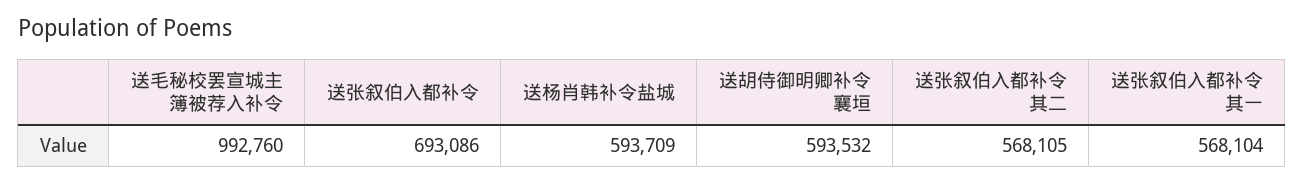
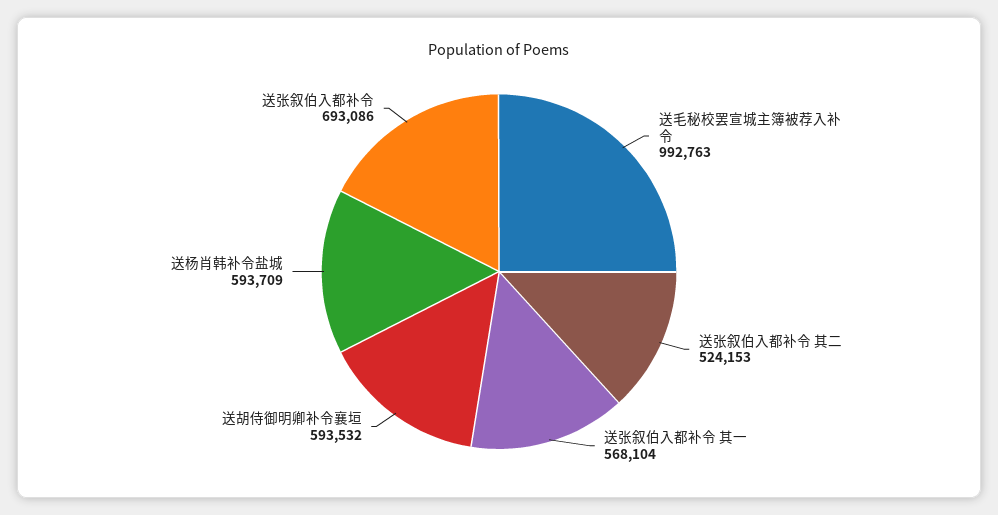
  {
-   "送毛秘校罢宣城主簿被荐入补令": 992760,
+   "送毛秘校罢宣城主簿被荐入补令": 992763,
    "送张叙伯入都补令": 693086,
    "送杨肖韩补令盐城": 593709,
    "送胡侍御明卿补令襄垣": 593532,
-   "送张叙伯入都补令 其二": 568105,
+   "送张叙伯入都补令 其二": 524153,
    "送张叙伯入都补令 其一": 568104
  }

